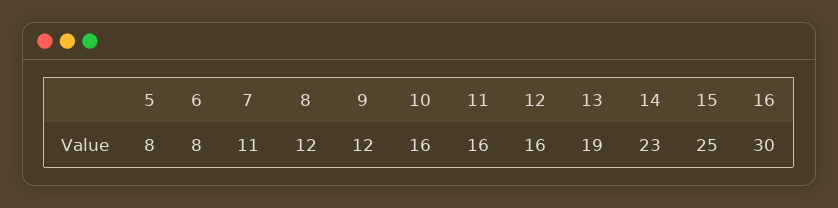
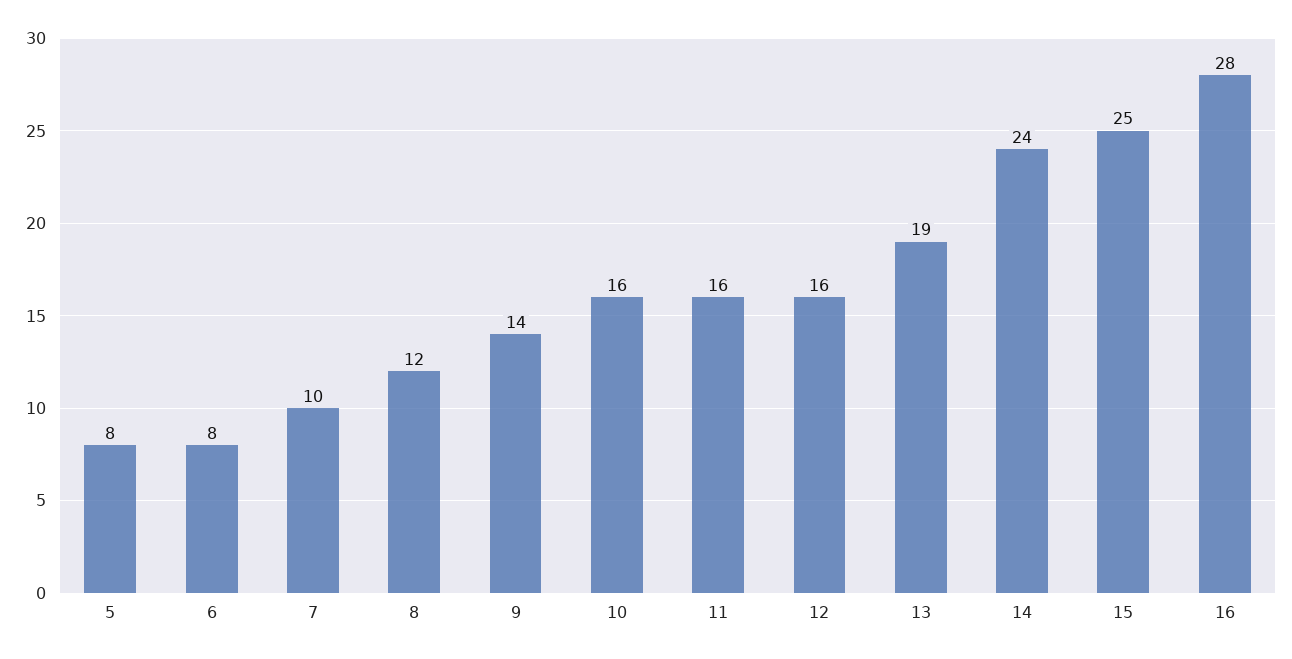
  {
    "5": 8,
    "6": 8,
-   "7": 11,
+   "7": 10,
    "8": 12,
-   "9": 12,
+   "9": 14,
    "10": 16,
    "11": 16,
    "12": 16,
    "13": 19,
-   "14": 23,
+   "14": 24,
    "15": 25,
-   "16": 30
+   "16": 28
  }

